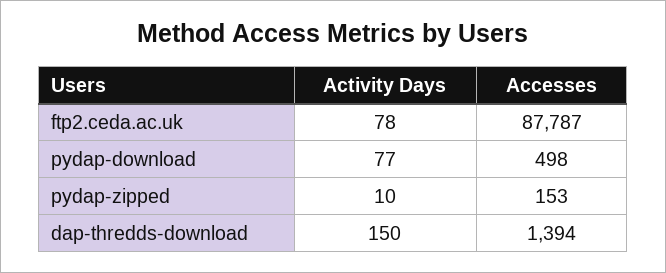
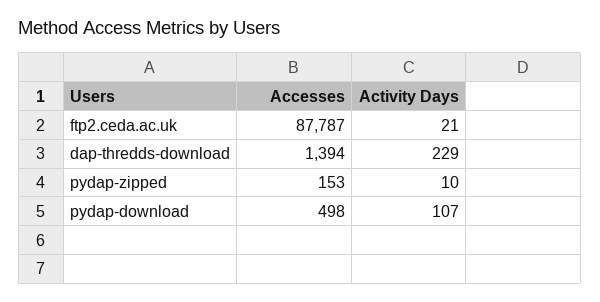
  {
    "Activity Days": {
-     "ftp2.ceda.ac.uk": 78,
+     "ftp2.ceda.ac.uk": 21,
-     "pydap-download": 77,
+     "pydap-download": 107,
      "pydap-zipped": 10,
-     "dap-thredds-download": 150
+     "dap-thredds-download": 229
    },
    "Accesses": {
      "ftp2.ceda.ac.uk": 87787,
      "pydap-download": 498,
      "pydap-zipped": 153,
      "dap-thredds-download": 1394
    }
  }

